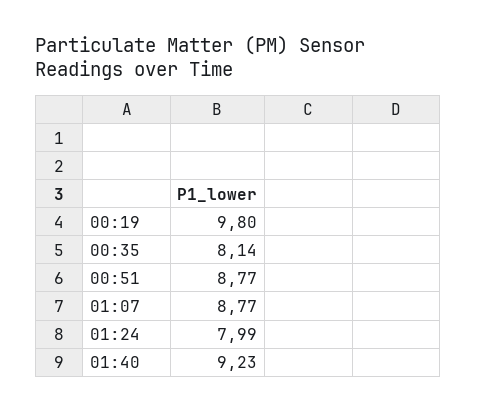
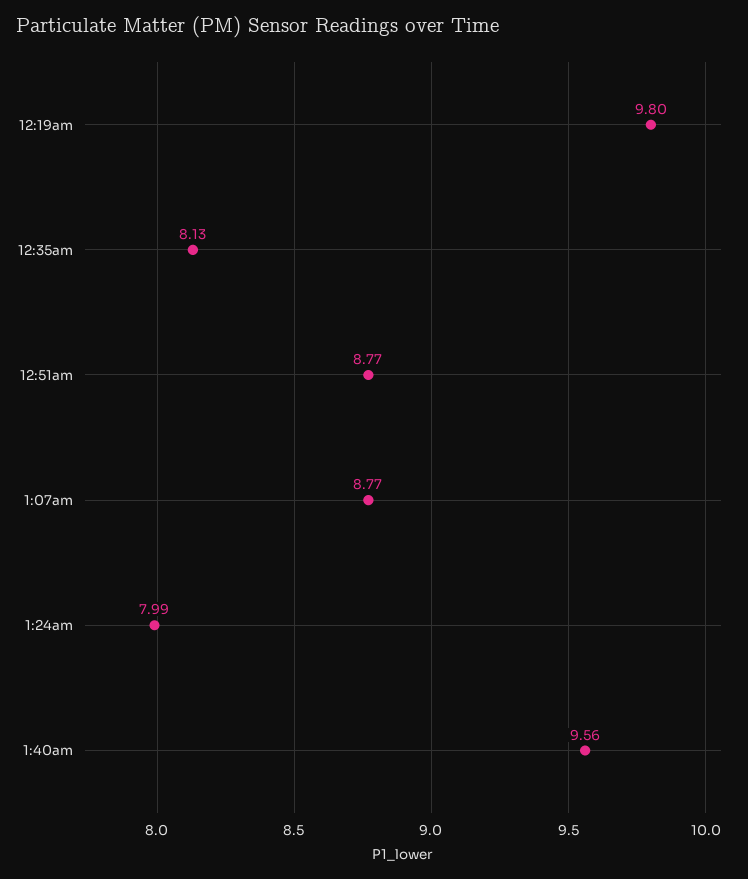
  {
    "00:19": 9.8,
-   "00:35": 8.14,
+   "00:35": 8.13,
    "00:51": 8.77,
    "01:07": 8.77,
    "01:24": 7.99,
-   "01:40": 9.23
+   "01:40": 9.56
  }

